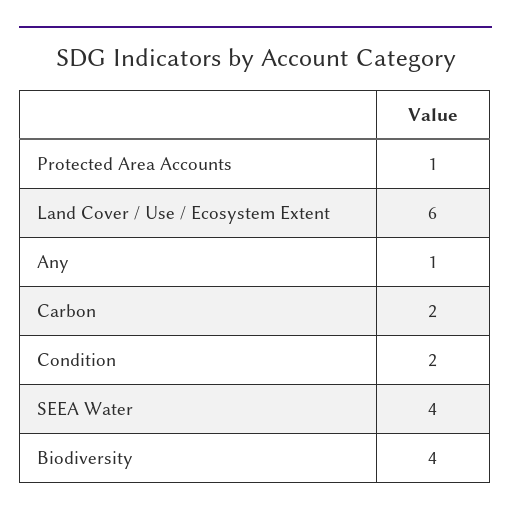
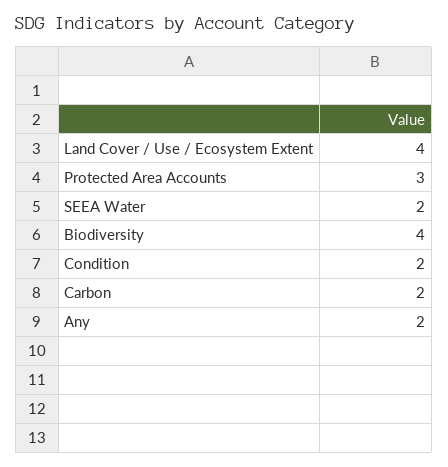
  {
-   "Protected Area Accounts": 1,
+   "Protected Area Accounts": 3,
-   "Land Cover / Use / Ecosystem Extent": 6,
+   "Land Cover / Use / Ecosystem Extent": 4,
-   "Any": 1,
+   "Any": 2,
    "Carbon": 2,
    "Condition": 2,
-   "SEEA Water": 4,
+   "SEEA Water": 2,
    "Biodiversity": 4
  }

